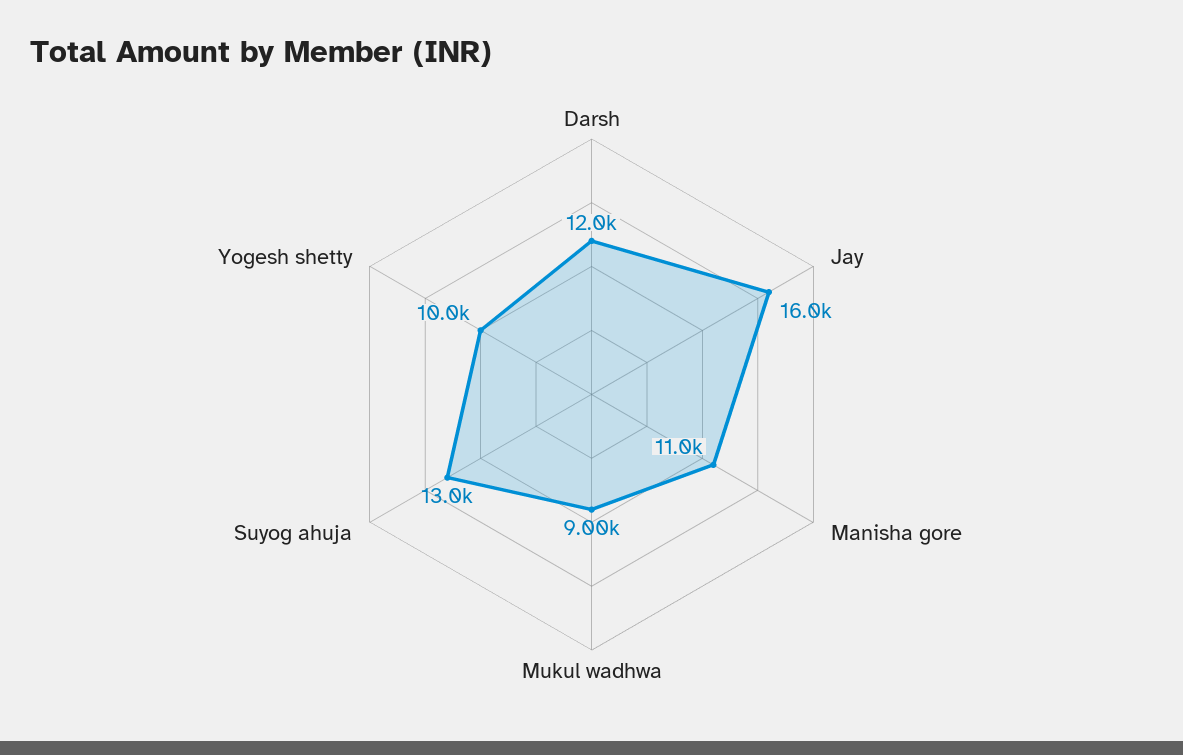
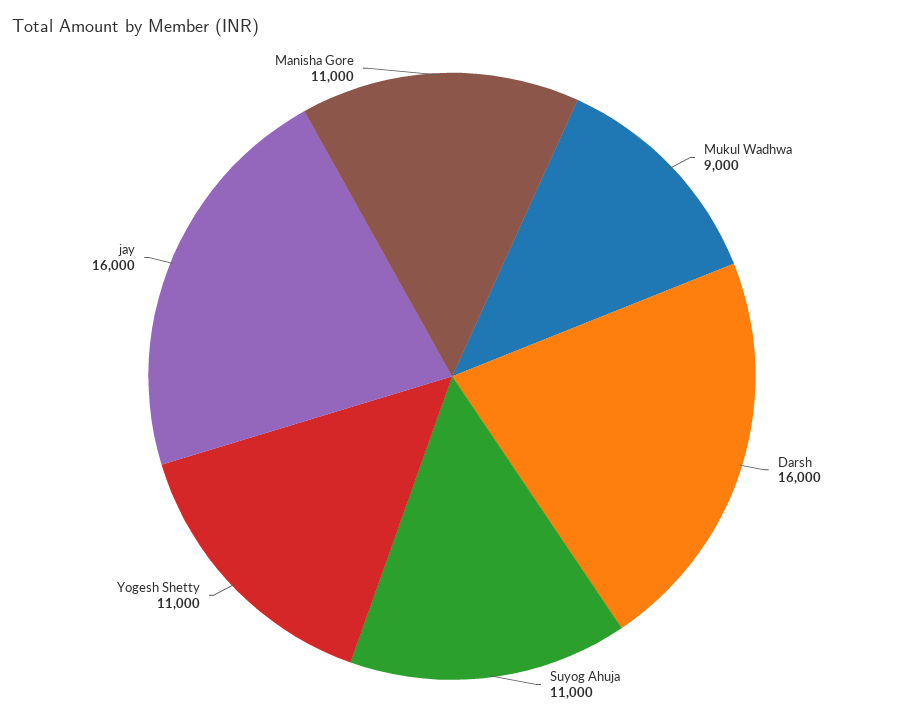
  {
-   "Darsh": 12000,
+   "Darsh": 16000,
    "Jay": 16000,
    "Manisha gore": 11000,
    "Mukul wadhwa": 9000,
-   "Suyog ahuja": 13000,
+   "Suyog ahuja": 11000,
-   "Yogesh shetty": 10000
+   "Yogesh shetty": 11000
  }

